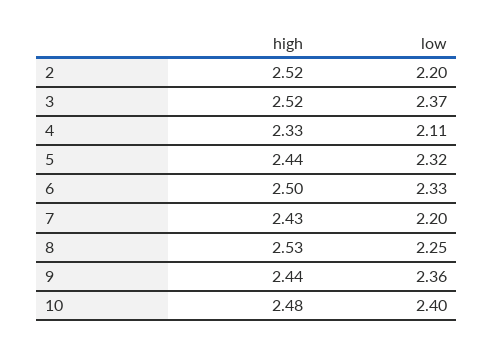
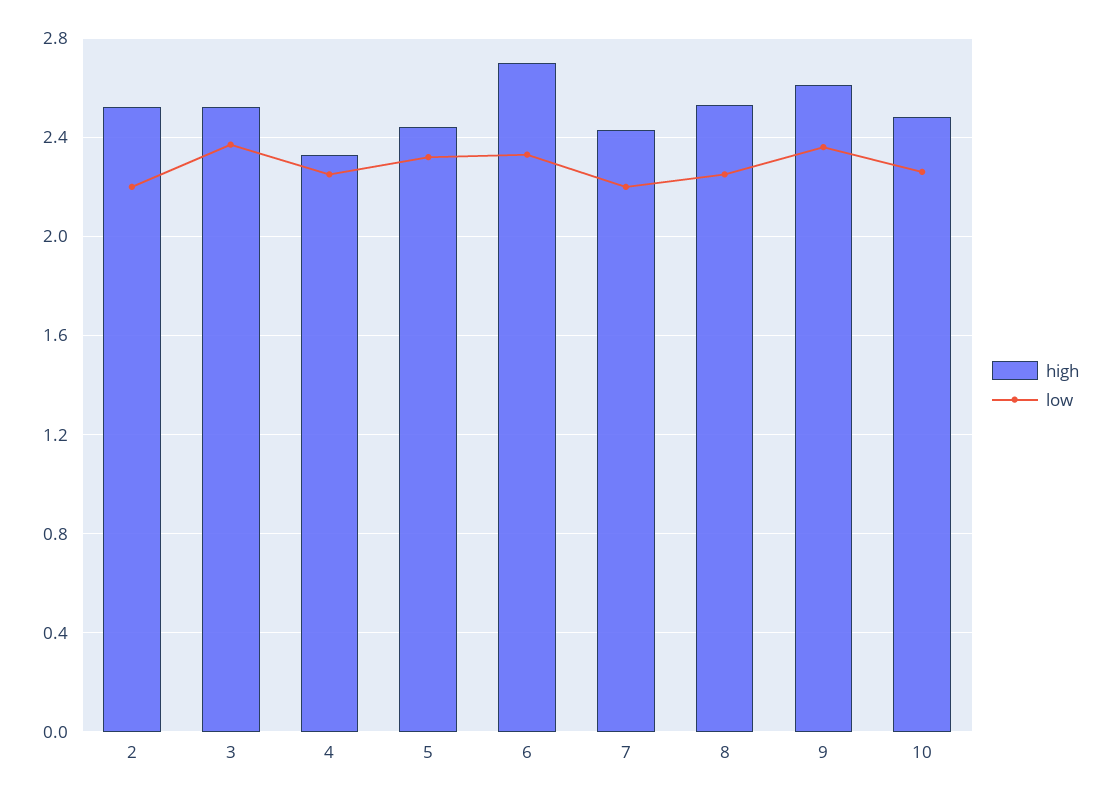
  {
    "high": {
      "2": 2.52,
      "3": 2.52,
      "4": 2.33,
      "5": 2.44,
-     "6": 2.5,
+     "6": 2.7,
      "7": 2.43,
      "8": 2.53,
-     "9": 2.44,
+     "9": 2.6,
      "10": 2.48
    },
    "low": {
      "2": 2.2,
      "3": 2.37,
-     "4": 2.11,
+     "4": 2.25,
      "5": 2.32,
      "6": 2.33,
      "7": 2.2,
      "8": 2.25,
      "9": 2.36,
-     "10": 2.4
+     "10": 2.25
    }
  }

